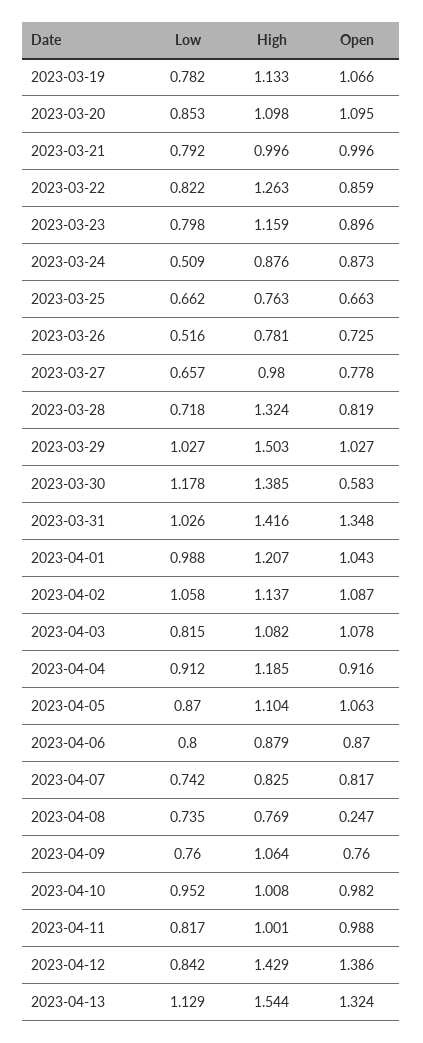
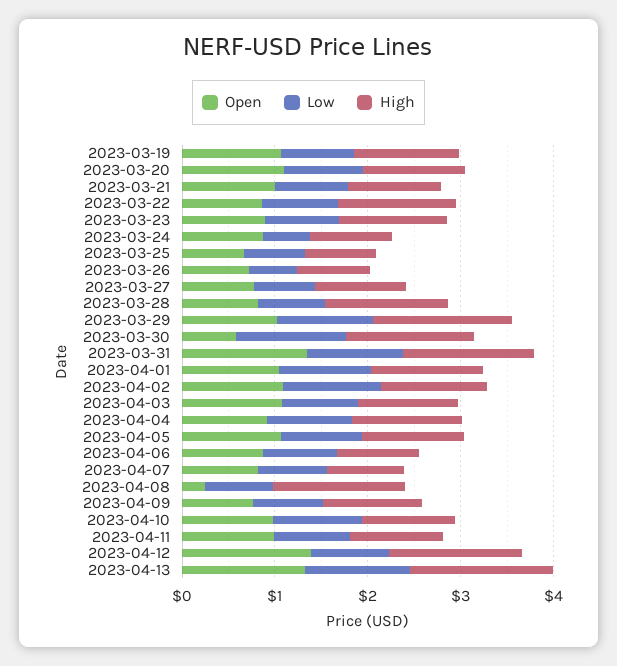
  {
    "Low": {
      "2023-03-19": 0.782,
      "2023-03-20": 0.853,
      "2023-03-21": 0.792,
      "2023-03-22": 0.822,
      "2023-03-23": 0.798,
      "2023-03-24": 0.509,
      "2023-03-25": 0.662,
      "2023-03-26": 0.516,
      "2023-03-27": 0.657,
      "2023-03-28": 0.718,
      "2023-03-29": 1.027,
      "2023-03-30": 1.178,
      "2023-03-31": 1.026,
      "2023-04-01": 0.988,
      "2023-04-02": 1.058,
      "2023-04-03": 0.815,
      "2023-04-04": 0.912,
      "2023-04-05": 0.87,
      "2023-04-06": 0.8,
      "2023-04-07": 0.742,
      "2023-04-08": 0.735,
      "2023-04-09": 0.76,
      "2023-04-10": 0.952,
      "2023-04-11": 0.817,
      "2023-04-12": 0.842,
      "2023-04-13": 1.129
    },
    "High": {
      "2023-03-19": 1.133,
      "2023-03-20": 1.098,
      "2023-03-21": 0.996,
      "2023-03-22": 1.263,
      "2023-03-23": 1.159,
      "2023-03-24": 0.876,
      "2023-03-25": 0.763,
      "2023-03-26": 0.781,
      "2023-03-27": 0.98,
      "2023-03-28": 1.324,
      "2023-03-29": 1.503,
      "2023-03-30": 1.385,
      "2023-03-31": 1.416,
      "2023-04-01": 1.207,
      "2023-04-02": 1.137,
      "2023-04-03": 1.082,
      "2023-04-04": 1.185,
      "2023-04-05": 1.104,
      "2023-04-06": 0.879,
      "2023-04-07": 0.825,
-     "2023-04-08": 0.769,
+     "2023-04-08": 1.4,
      "2023-04-09": 1.064,
      "2023-04-10": 1.008,
      "2023-04-11": 1.001,
      "2023-04-12": 1.429,
      "2023-04-13": 1.544
    },
    "Open": {
      "2023-03-19": 1.066,
      "2023-03-20": 1.095,
      "2023-03-21": 0.996,
      "2023-03-22": 0.859,
      "2023-03-23": 0.896,
      "2023-03-24": 0.873,
      "2023-03-25": 0.663,
      "2023-03-26": 0.725,
      "2023-03-27": 0.778,
      "2023-03-28": 0.819,
      "2023-03-29": 1.027,
      "2023-03-30": 0.583,
      "2023-03-31": 1.348,
      "2023-04-01": 1.043,
      "2023-04-02": 1.087,
      "2023-04-03": 1.078,
      "2023-04-04": 0.916,
      "2023-04-05": 1.063,
      "2023-04-06": 0.87,
      "2023-04-07": 0.817,
      "2023-04-08": 0.247,
      "2023-04-09": 0.76,
      "2023-04-10": 0.982,
      "2023-04-11": 0.988,
      "2023-04-12": 1.386,
      "2023-04-13": 1.324
    }
  }

